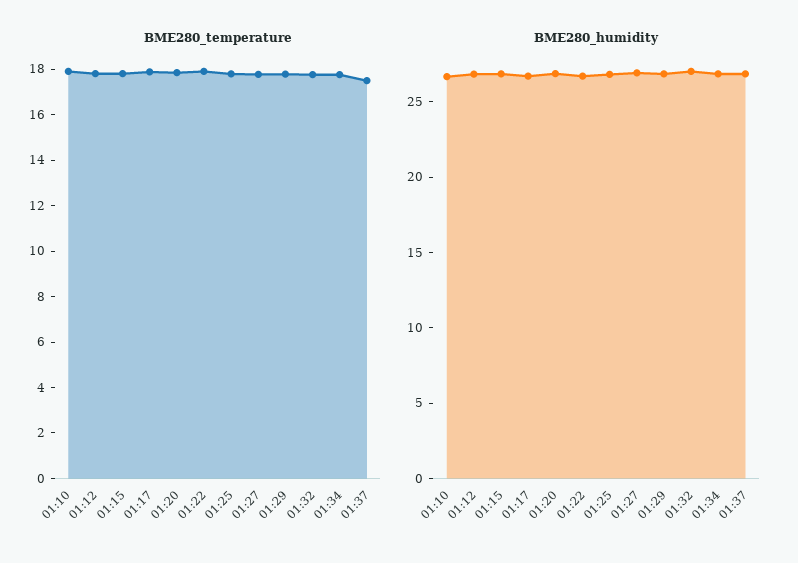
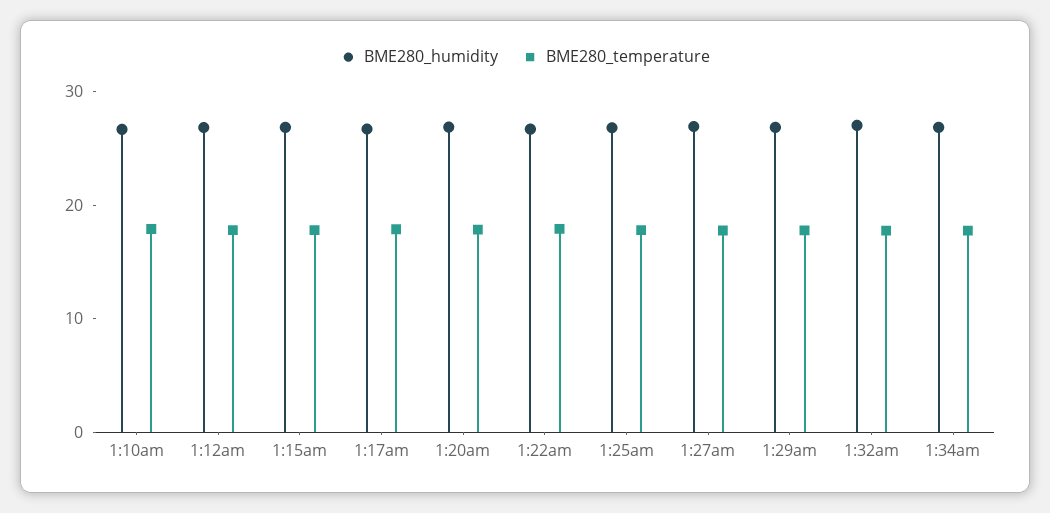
  {
    "BME280_temperature": {
      "01:10": 18,
      "01:12": 18,
      "01:15": 18,
      "01:17": 18,
      "01:20": 18,
      "01:22": 18,
      "01:25": 18,
      "01:27": 18,
      "01:29": 18,
      "01:32": 18,
-     "01:34": 18,
+     "01:34": 18
-     "01:37": 17.5
    },
    "BME280_humidity": {
      "01:10": 27,
      "01:12": 27,
      "01:15": 27,
      "01:17": 27,
      "01:20": 27,
      "01:22": 27,
      "01:25": 27,
      "01:27": 27,
      "01:29": 27,
      "01:32": 27,
-     "01:34": 27,
+     "01:34": 27
-     "01:37": 27
    }
  }

